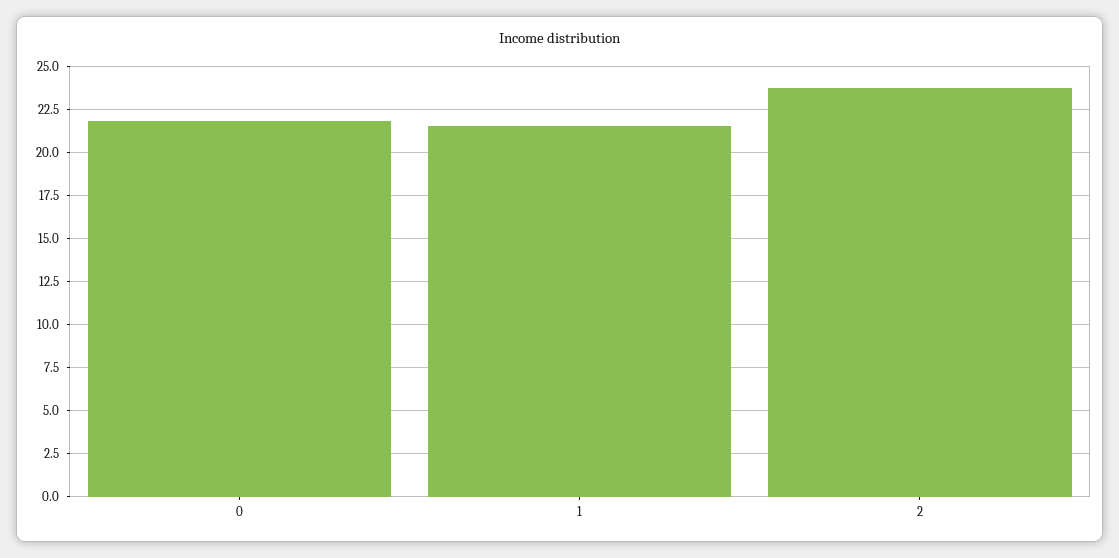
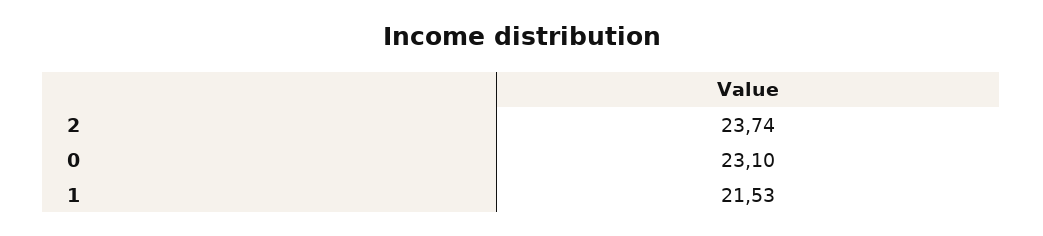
  {
-   "0": 22,
+   "0": 23.1,
    "1": 21.53,
    "2": 23.74
  }

